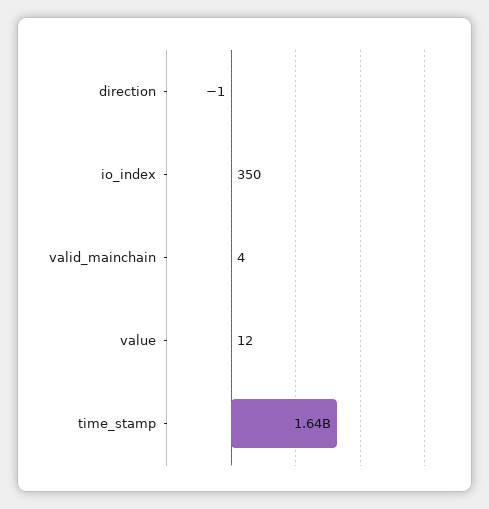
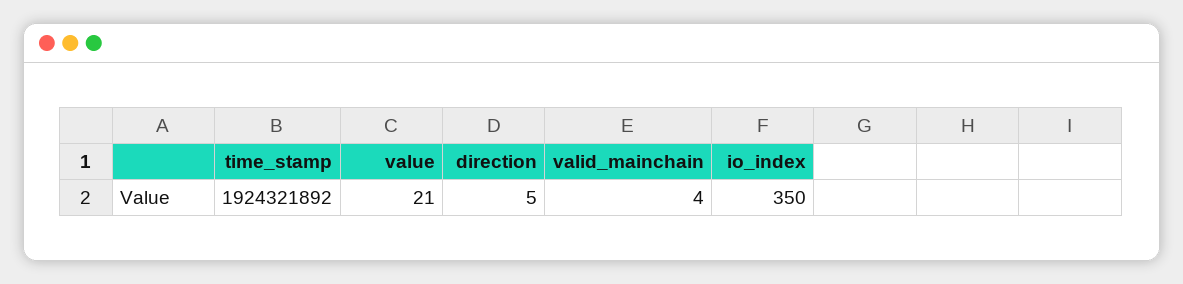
  {
-   "direction": -1,
+   "direction": 5,
    "io_index": 350,
    "valid_mainchain": 4,
-   "value": 12,
+   "value": 21,
-   "time_stamp": 1640000000
+   "time_stamp": 1924321892
  }

